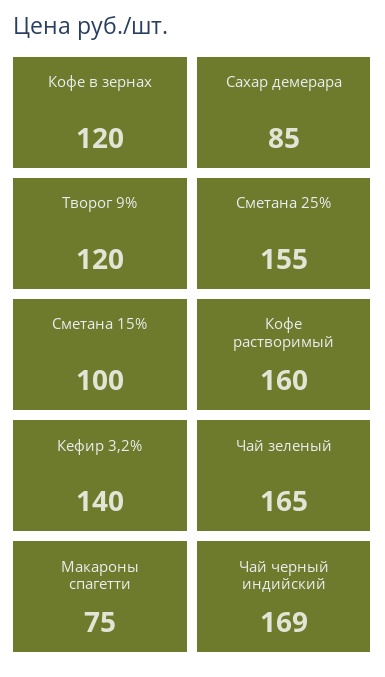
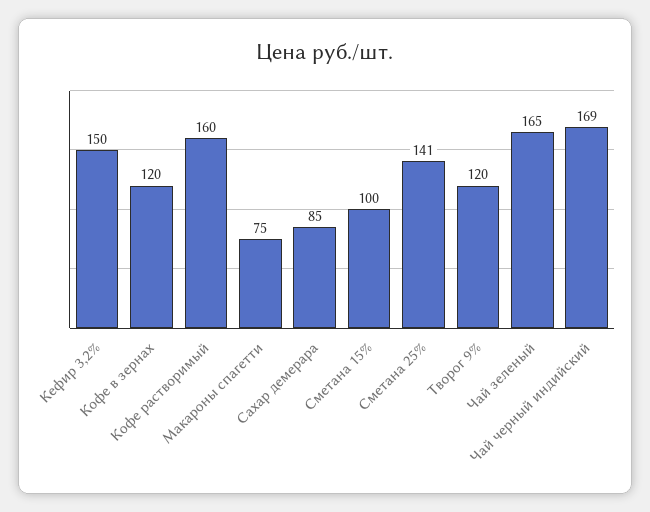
  {
    "Кофе в зернах": 120,
    "Сахар демерара": 85,
    "Творог 9%": 120,
-   "Сметана 25%": 155,
+   "Сметана 25%": 141,
    "Сметана 15%": 100,
    "Кофе растворимый": 160,
-   "Кефир 3,2%": 140,
+   "Кефир 3,2%": 150,
    "Чай зеленый": 165,
    "Макароны спагетти": 75,
    "Чай черный индийский": 169
  }

